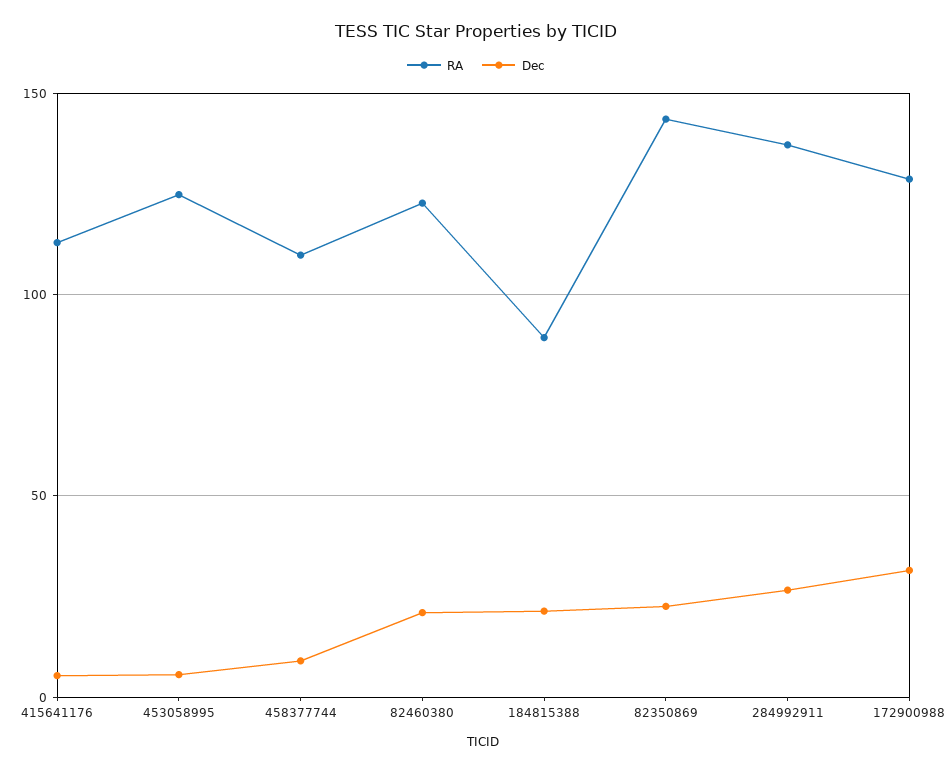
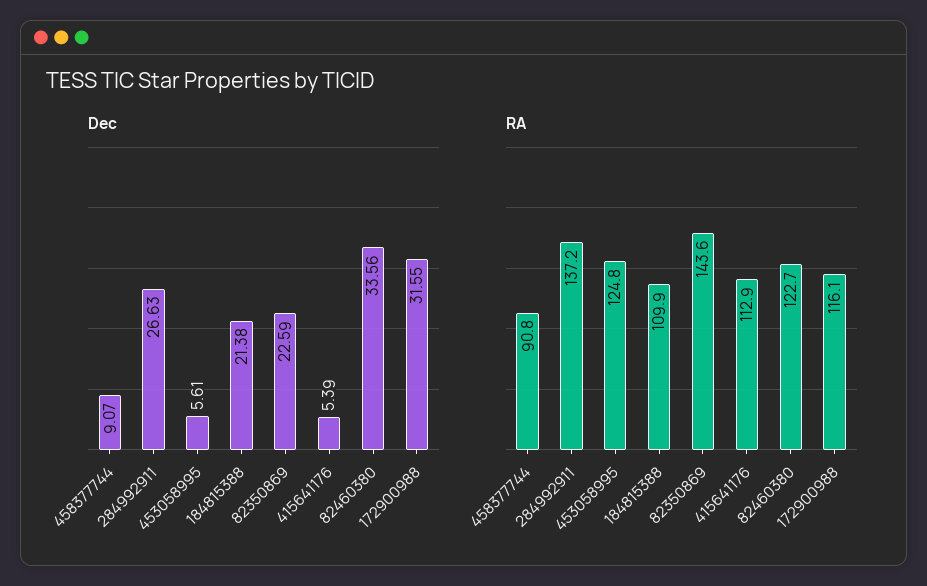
  {
    "RA": {
      "415641176": 112.9,
      "453058995": 124.8,
-     "458377744": 110,
+     "458377744": 90.8,
      "82460380": 122.7,
-     "184815388": 90,
+     "184815388": 109.9,
      "82350869": 143.6,
      "284992911": 137.2,
-     "172900988": 130
+     "172900988": 116.1
    },
    "Dec": {
      "415641176": 5.39,
      "453058995": 5.61,
      "458377744": 9.07,
-     "82460380": 20,
+     "82460380": 33.56,
      "184815388": 21.38,
      "82350869": 22.59,
      "284992911": 26.63,
      "172900988": 31.55
    }
  }

